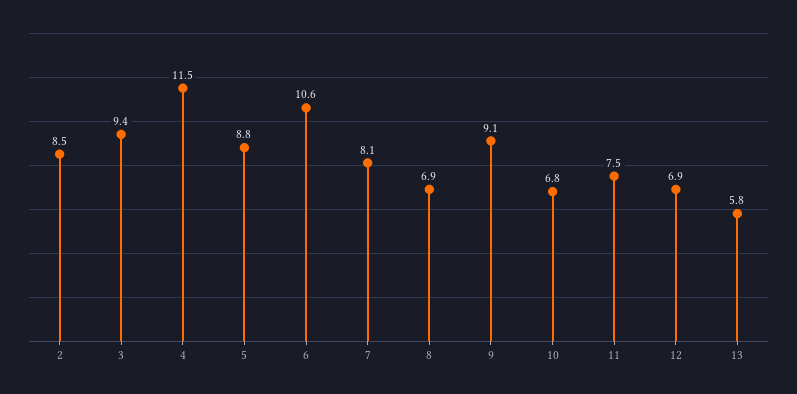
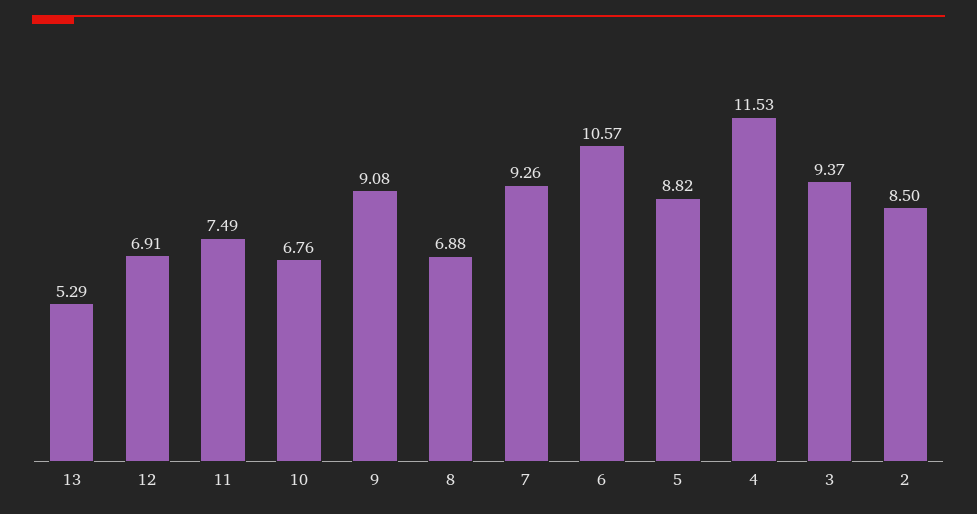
  {
    "2": 8.5,
    "3": 9.37,
    "4": 11.53,
    "5": 8.82,
    "6": 10.57,
-   "7": 8.1,
+   "7": 9.26,
    "8": 6.88,
    "9": 9.08,
    "10": 6.76,
    "11": 7.49,
    "12": 6.91,
-   "13": 5.8
+   "13": 5.29
  }

